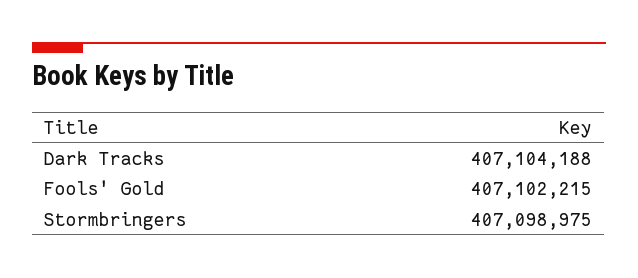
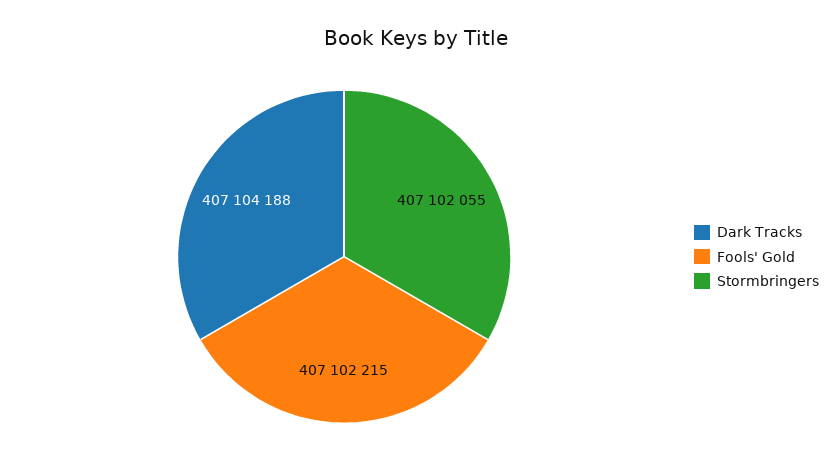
  {
    "Dark Tracks": 407104188,
    "Fools' Gold": 407102215,
-   "Stormbringers": 407098975
+   "Stormbringers": 407102055
  }

